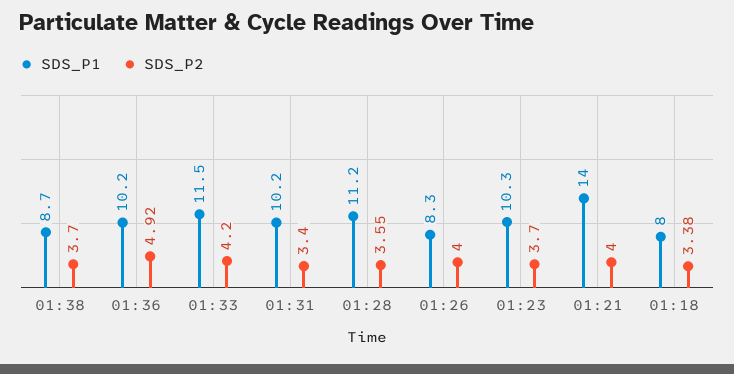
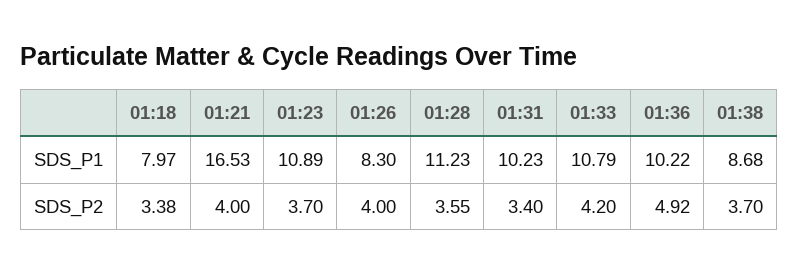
  {
    "SDS_P1": {
      "01:38": 8.68,
      "01:36": 10.22,
-     "01:33": 11.5,
+     "01:33": 10.79,
      "01:31": 10.23,
      "01:28": 11.23,
      "01:26": 8.3,
-     "01:23": 10.3,
+     "01:23": 10.89,
-     "01:21": 14,
+     "01:21": 16.53,
      "01:18": 7.97
    },
    "SDS_P2": {
      "01:38": 3.7,
      "01:36": 4.92,
      "01:33": 4.2,
      "01:31": 3.4,
      "01:28": 3.55,
      "01:26": 4,
      "01:23": 3.7,
      "01:21": 4,
      "01:18": 3.38
    }
  }

